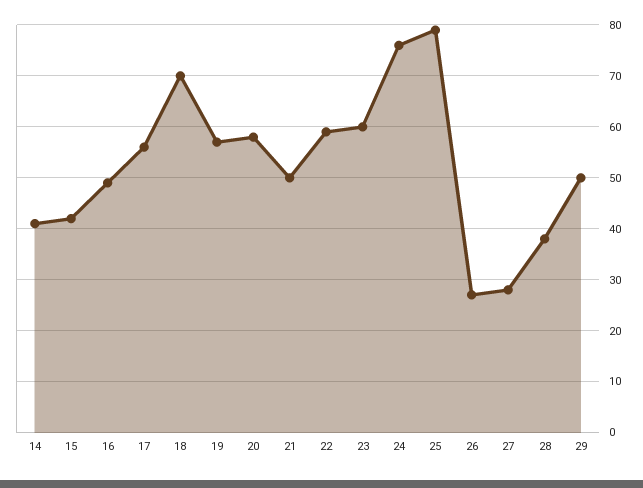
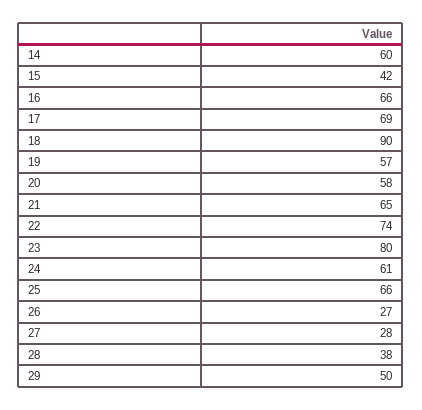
  {
-   "14": 40,
+   "14": 60,
    "15": 42,
-   "16": 50,
+   "16": 66,
-   "17": 55,
+   "17": 69,
-   "18": 70,
+   "18": 90,
    "19": 57,
    "20": 58,
-   "21": 50,
+   "21": 65,
-   "22": 60,
+   "22": 74,
-   "23": 60,
+   "23": 80,
-   "24": 75,
+   "24": 61,
-   "25": 80,
+   "25": 66,
    "26": 27,
    "27": 28,
    "28": 38,
    "29": 50
  }

